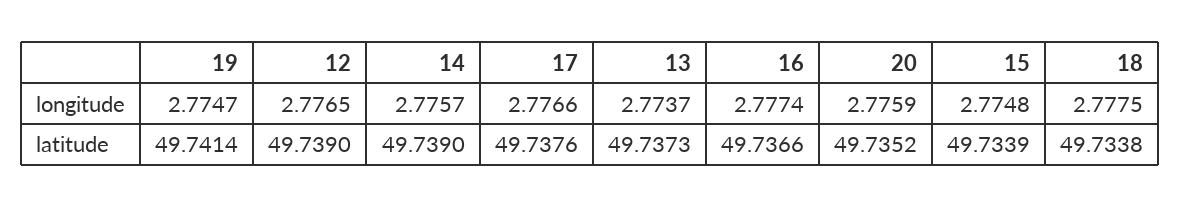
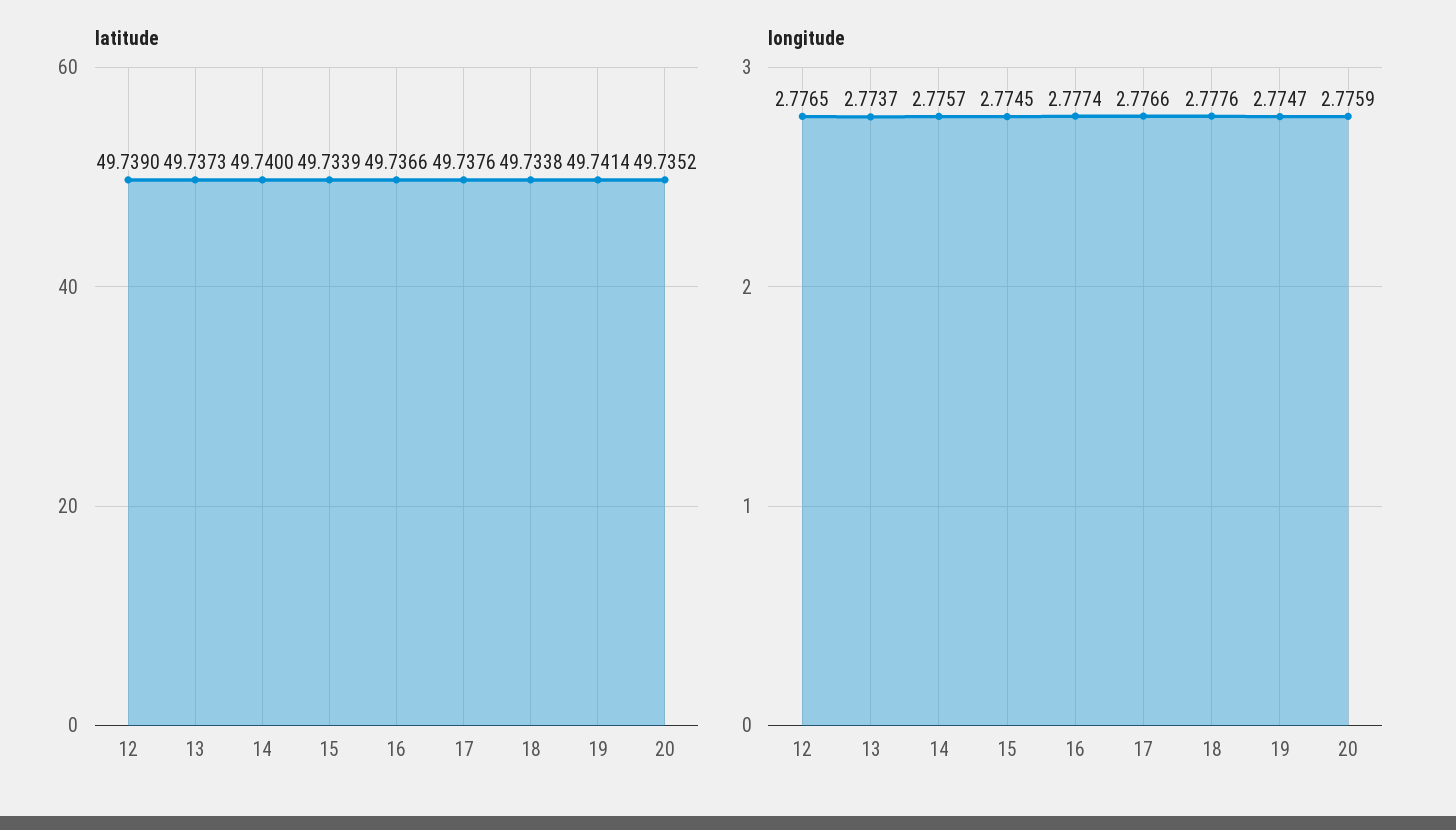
  {
    "longitude": {
      "19": 2.7747,
      "12": 2.7765,
      "14": 2.7757,
      "17": 2.7766,
      "13": 2.7737,
      "16": 2.7774,
      "20": 2.7759,
-     "15": 2.7748,
+     "15": 2.7745,
-     "18": 2.7775
+     "18": 2.7776
    },
    "latitude": {
      "19": 49.7414,
      "12": 49.739,
-     "14": 49.739,
+     "14": 49.74,
      "17": 49.7376,
      "13": 49.7373,
      "16": 49.7366,
      "20": 49.7352,
      "15": 49.7339,
      "18": 49.7338
    }
  }

